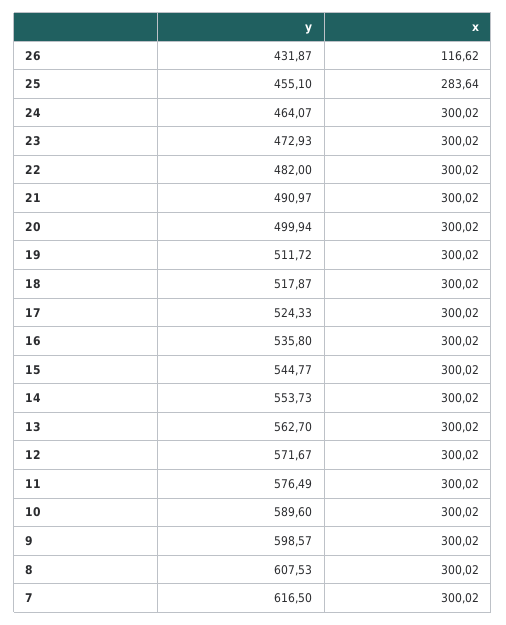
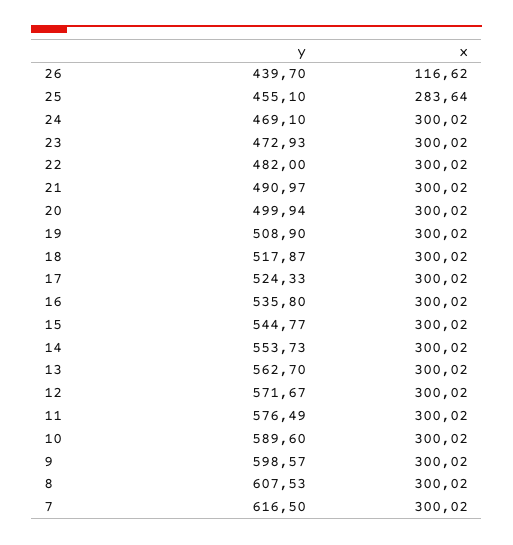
  {
    "y": {
-     "26": 431.87,
+     "26": 439.7,
      "25": 455.1,
-     "24": 464.07,
+     "24": 469.1,
      "23": 472.93,
      "22": 482,
      "21": 490.97,
      "20": 499.94,
-     "19": 511.72,
+     "19": 508.9,
      "18": 517.87,
      "17": 524.33,
      "16": 535.8,
      "15": 544.77,
      "14": 553.73,
      "13": 562.7,
      "12": 571.67,
      "11": 576.49,
      "10": 589.6,
      "9": 598.57,
      "8": 607.53,
      "7": 616.5
    },
    "x": {
      "26": 116.62,
      "25": 283.64,
      "24": 300.02,
      "23": 300.02,
      "22": 300.02,
      "21": 300.02,
      "20": 300.02,
      "19": 300.02,
      "18": 300.02,
      "17": 300.02,
      "16": 300.02,
      "15": 300.02,
      "14": 300.02,
      "13": 300.02,
      "12": 300.02,
      "11": 300.02,
      "10": 300.02,
      "9": 300.02,
      "8": 300.02,
      "7": 300.02
    }
  }

